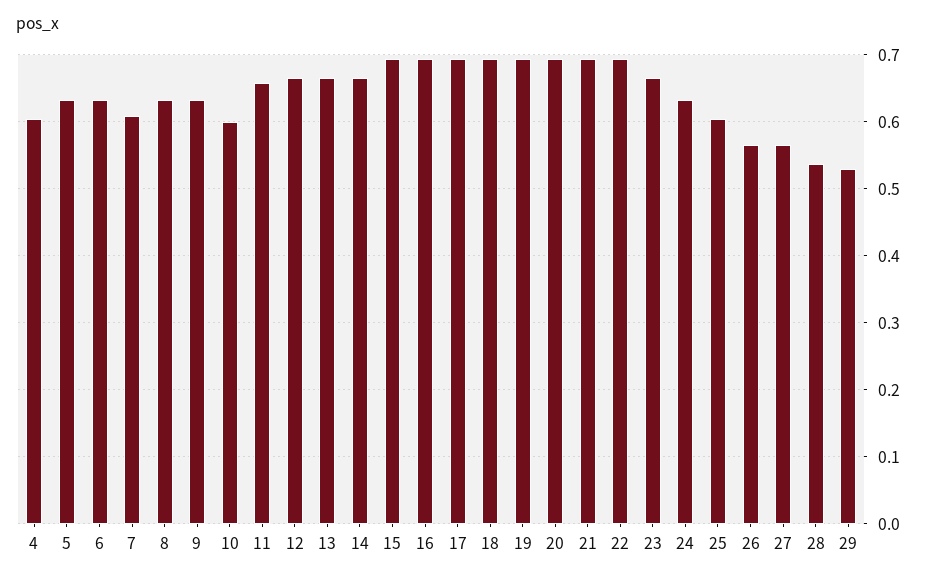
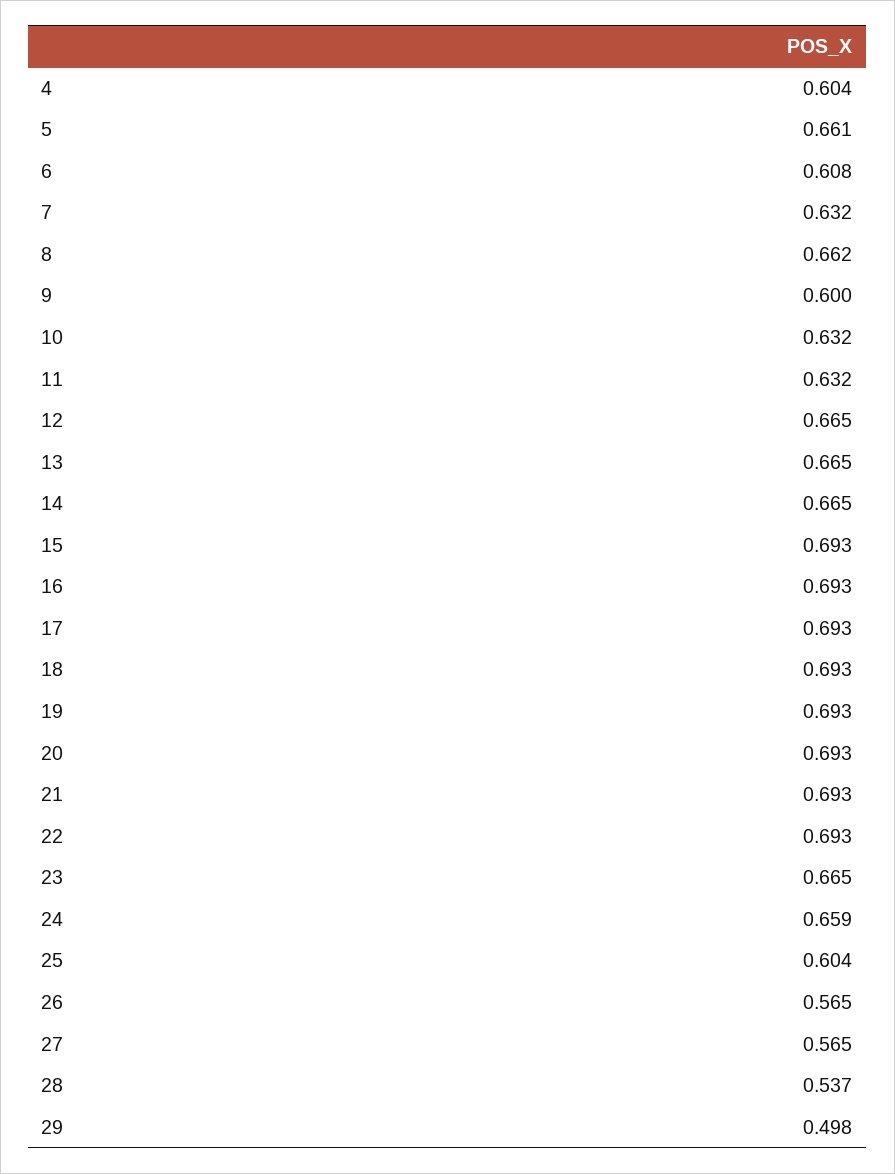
  {
    "4": 0.604,
-   "5": 0.63,
+   "5": 0.661,
-   "6": 0.63,
+   "6": 0.608,
-   "7": 0.61,
+   "7": 0.632,
-   "8": 0.63,
+   "8": 0.662,
-   "9": 0.63,
+   "9": 0.6,
-   "10": 0.6,
+   "10": 0.632,
-   "11": 0.66,
+   "11": 0.632,
    "12": 0.665,
    "13": 0.665,
    "14": 0.665,
    "15": 0.693,
    "16": 0.693,
    "17": 0.693,
    "18": 0.693,
    "19": 0.693,
    "20": 0.693,
    "21": 0.693,
    "22": 0.693,
    "23": 0.665,
-   "24": 0.63,
+   "24": 0.659,
    "25": 0.604,
    "26": 0.565,
    "27": 0.565,
    "28": 0.537,
-   "29": 0.53
+   "29": 0.498
  }

